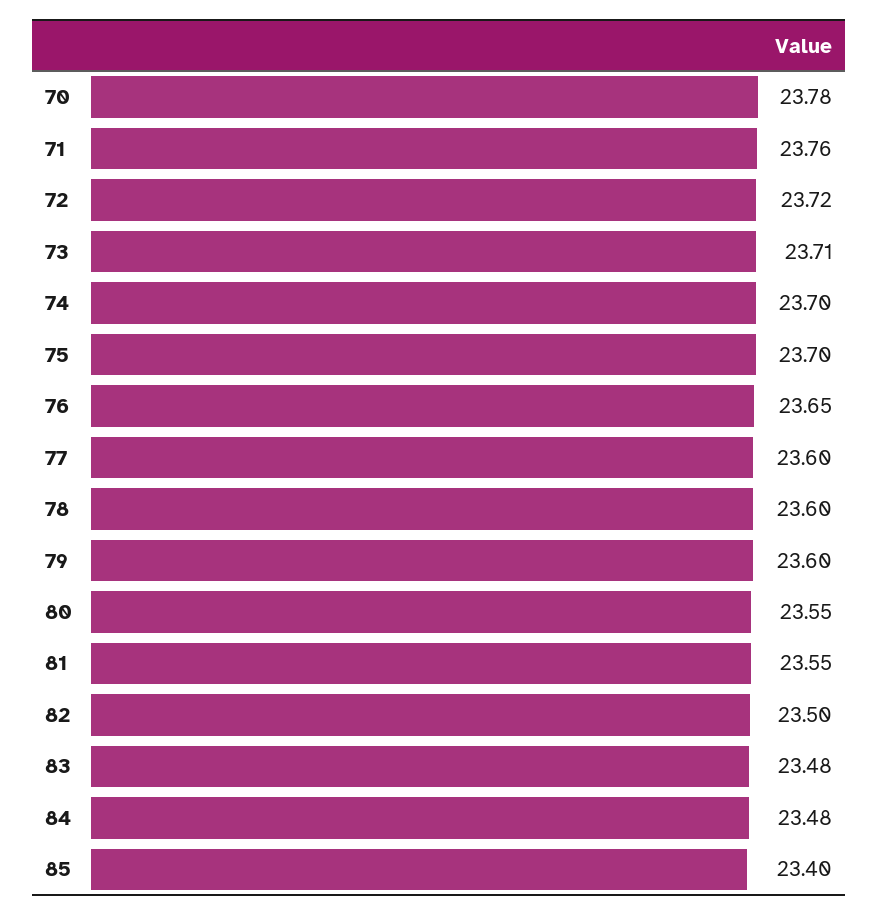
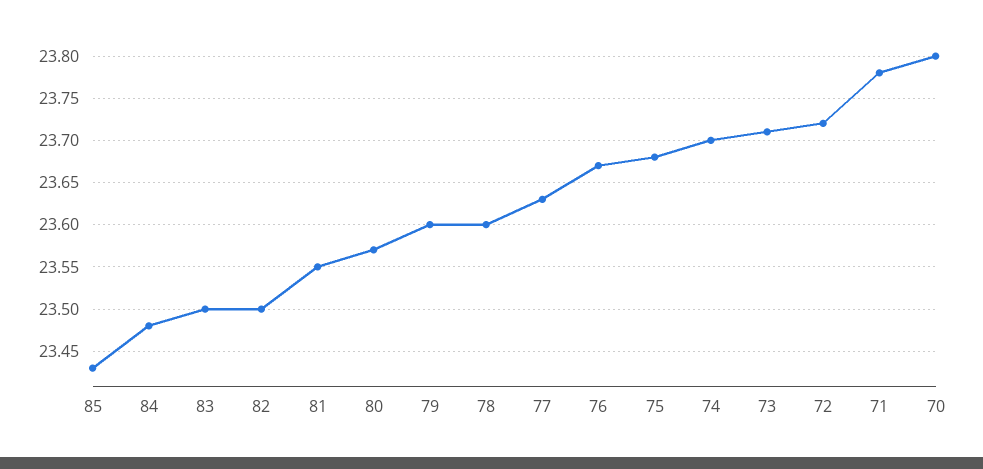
  {
-   "70": 23.78,
+   "70": 23.8,
-   "71": 23.76,
+   "71": 23.78,
    "72": 23.72,
    "73": 23.71,
    "74": 23.7,
-   "75": 23.7,
+   "75": 23.68,
-   "76": 23.65,
+   "76": 23.67,
-   "77": 23.6,
+   "77": 23.63,
    "78": 23.6,
    "79": 23.6,
-   "80": 23.55,
+   "80": 23.57,
    "81": 23.55,
    "82": 23.5,
-   "83": 23.48,
+   "83": 23.5,
    "84": 23.48,
-   "85": 23.4
+   "85": 23.43
  }

